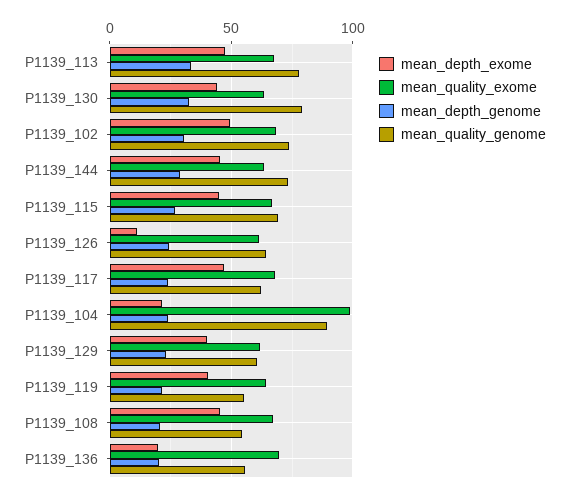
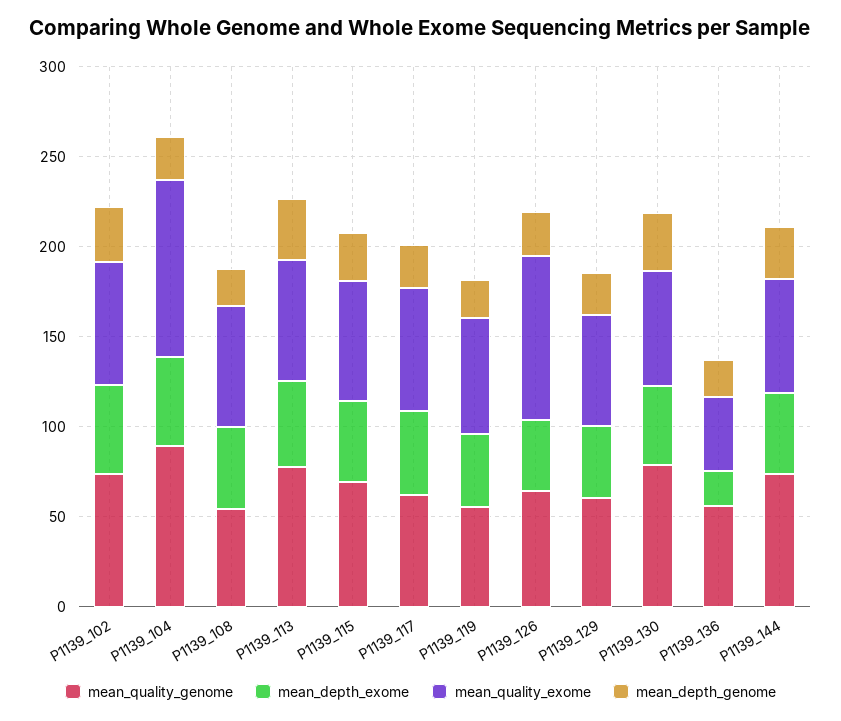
  {
    "mean_depth_exome": {
      "P1139_113": 50,
      "P1139_130": 45,
      "P1139_102": 50,
      "P1139_144": 45,
      "P1139_115": 45,
-     "P1139_126": 10,
+     "P1139_126": 40,
      "P1139_117": 45,
-     "P1139_104": 20,
+     "P1139_104": 50,
      "P1139_129": 40,
      "P1139_119": 40,
      "P1139_108": 45,
      "P1139_136": 20
    },
    "mean_quality_exome": {
      "P1139_113": 70,
      "P1139_130": 65,
      "P1139_102": 70,
      "P1139_144": 65,
      "P1139_115": 65,
-     "P1139_126": 60,
+     "P1139_126": 90,
      "P1139_117": 70,
      "P1139_104": 100,
      "P1139_129": 60,
      "P1139_119": 65,
      "P1139_108": 65,
-     "P1139_136": 70
+     "P1139_136": 40
    },
    "mean_depth_genome": {
      "P1139_113": 35,
      "P1139_130": 35,
      "P1139_102": 30,
      "P1139_144": 30,
      "P1139_115": 25,
      "P1139_126": 25,
      "P1139_117": 25,
      "P1139_104": 25,
      "P1139_129": 25,
      "P1139_119": 20,
      "P1139_108": 20,
      "P1139_136": 20
    },
    "mean_quality_genome": {
      "P1139_113": 80,
      "P1139_130": 80,
      "P1139_102": 75,
      "P1139_144": 75,
      "P1139_115": 70,
      "P1139_126": 65,
      "P1139_117": 60,
      "P1139_104": 90,
      "P1139_129": 60,
      "P1139_119": 55,
      "P1139_108": 55,
      "P1139_136": 55
    }
  }

